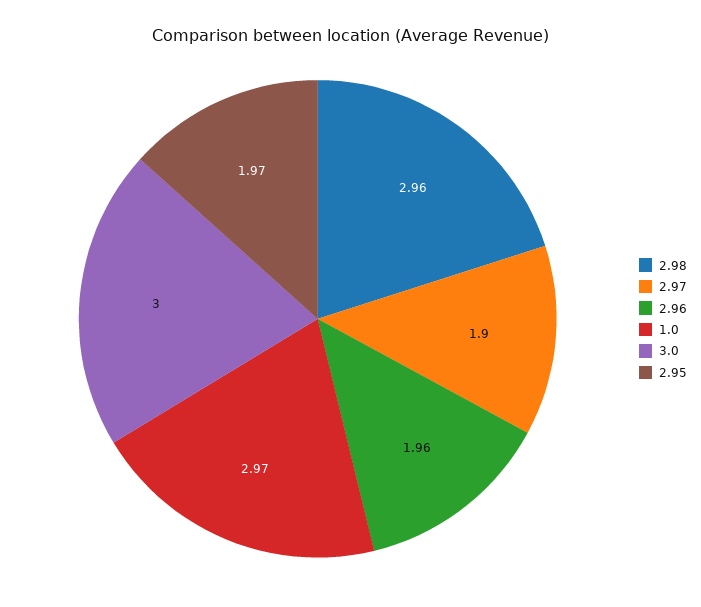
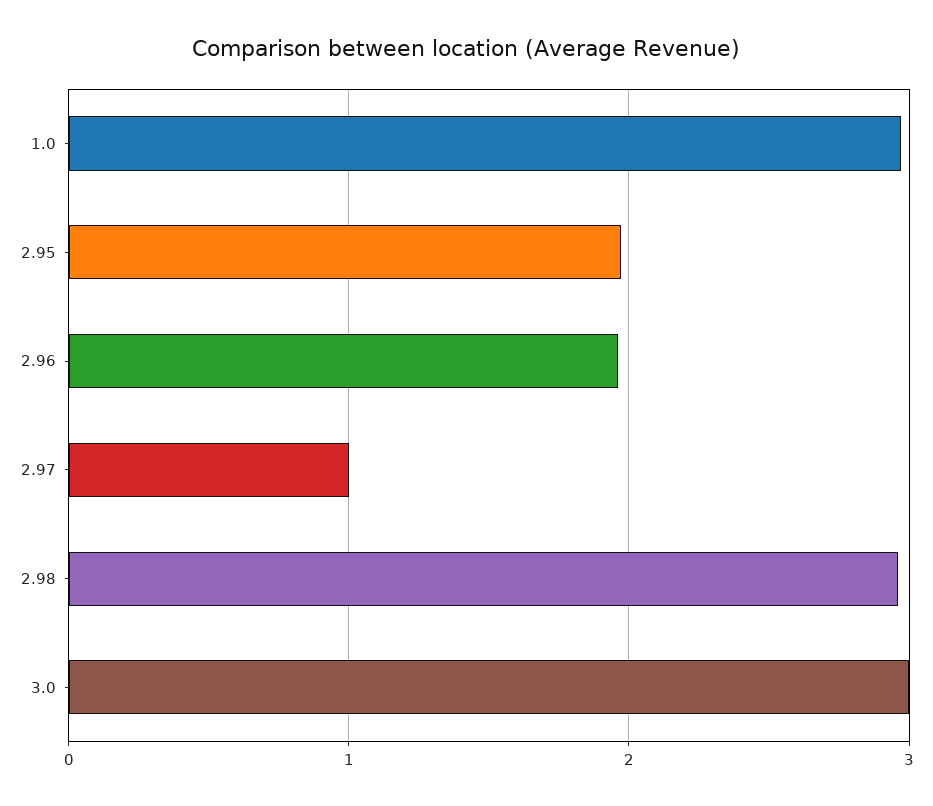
  {
    "2.98": 2.96,
-   "2.97": 1.9,
+   "2.97": 1,
    "2.96": 1.96,
    "1.0": 2.97,
    "3.0": 3,
    "2.95": 1.97
  }

